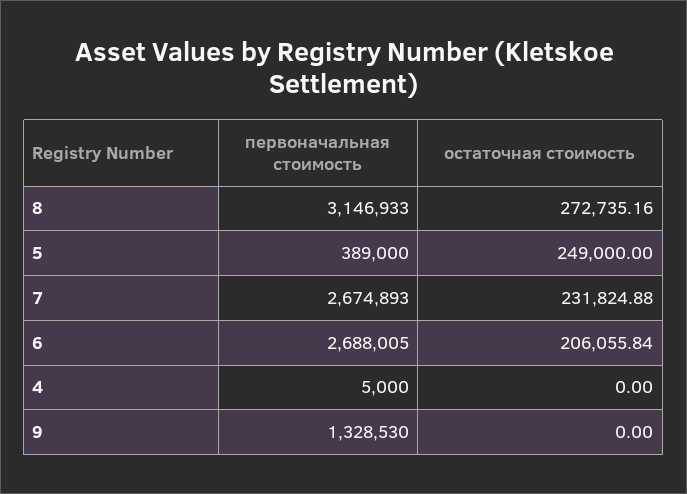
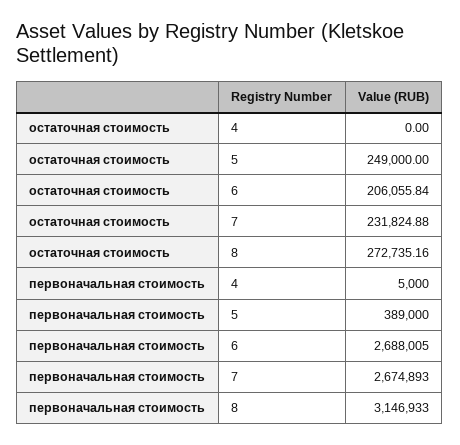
  {
    "первоначальная стоимость": {
      "8": 3146933,
      "5": 389000,
      "7": 2674893,
      "6": 2688005,
-     "4": 5000,
+     "4": 5000
-     "9": 1328530
    },
    "остаточная стоимость": {
      "8": 272735.16,
      "5": 249000,
      "7": 231824.88,
      "6": 206055.84,
-     "4": 0,
+     "4": 0
-     "9": 0
    }
  }

